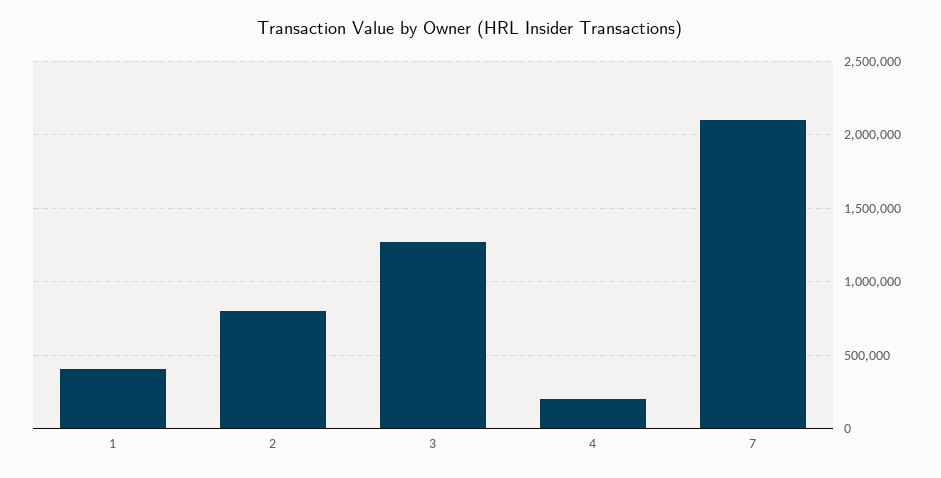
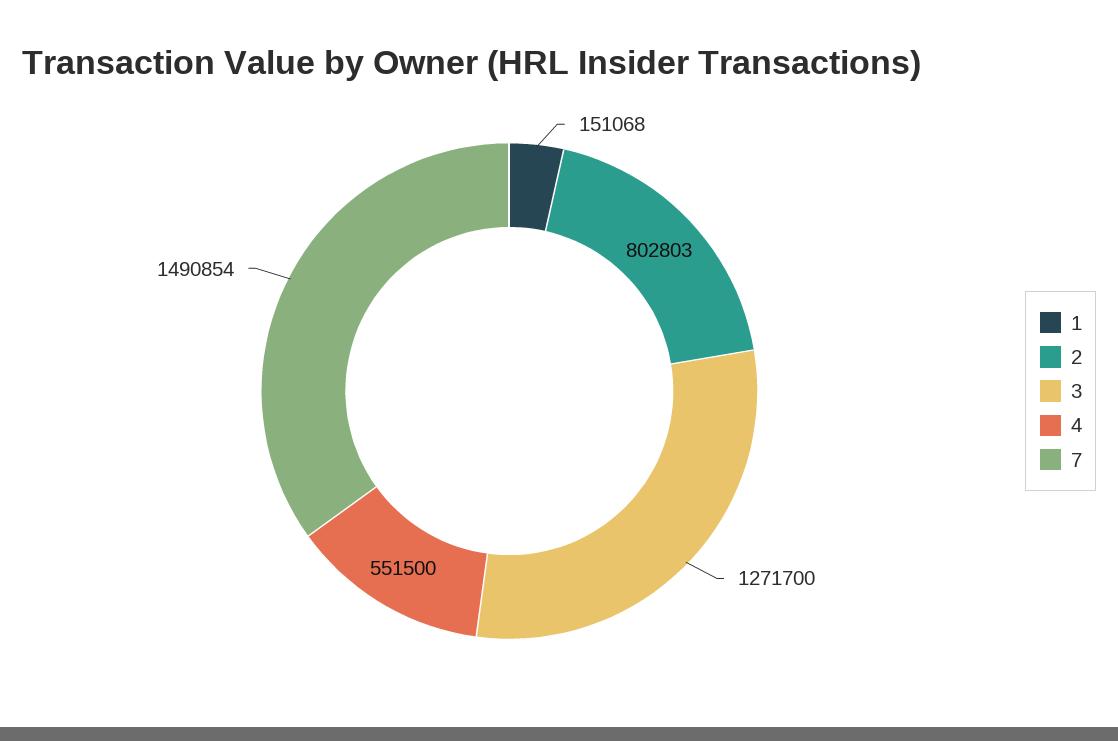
  {
-   "1": 400000,
+   "1": 151068,
    "2": 802803,
    "3": 1271700,
-   "4": 200000,
+   "4": 551500,
-   "7": 2100000
+   "7": 1490854
  }

